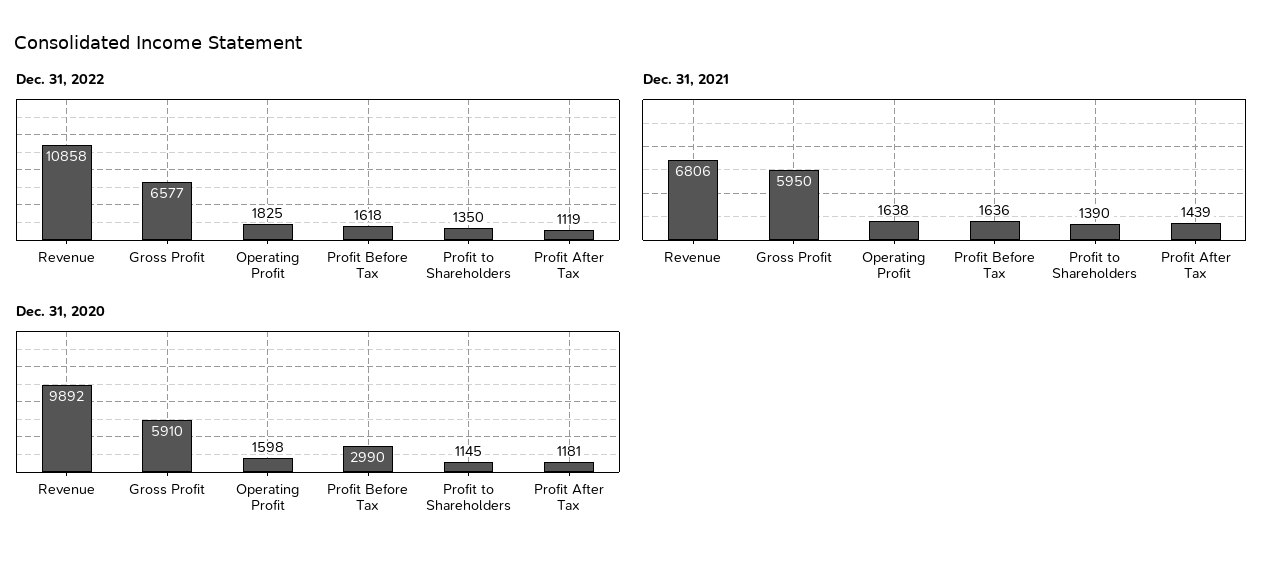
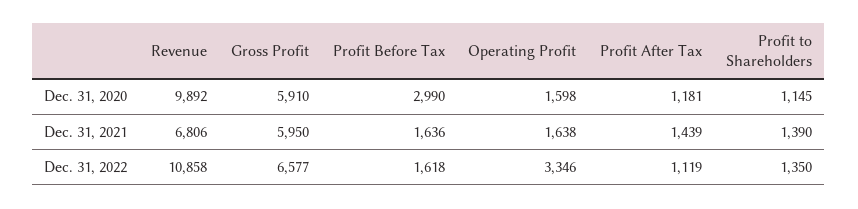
  {
    "Dec. 31, 2022": {
      "Revenue": 10858,
      "Gross Profit": 6577,
-     "Operating Profit": 1825,
+     "Operating Profit": 3346,
      "Profit Before Tax": 1618,
      "Profit to Shareholders": 1350,
      "Profit After Tax": 1119
    },
    "Dec. 31, 2021": {
      "Revenue": 6806,
      "Gross Profit": 5950,
      "Operating Profit": 1638,
      "Profit Before Tax": 1636,
      "Profit to Shareholders": 1390,
      "Profit After Tax": 1439
    },
    "Dec. 31, 2020": {
      "Revenue": 9892,
      "Gross Profit": 5910,
      "Operating Profit": 1598,
      "Profit Before Tax": 2990,
      "Profit to Shareholders": 1145,
      "Profit After Tax": 1181
    }
  }

